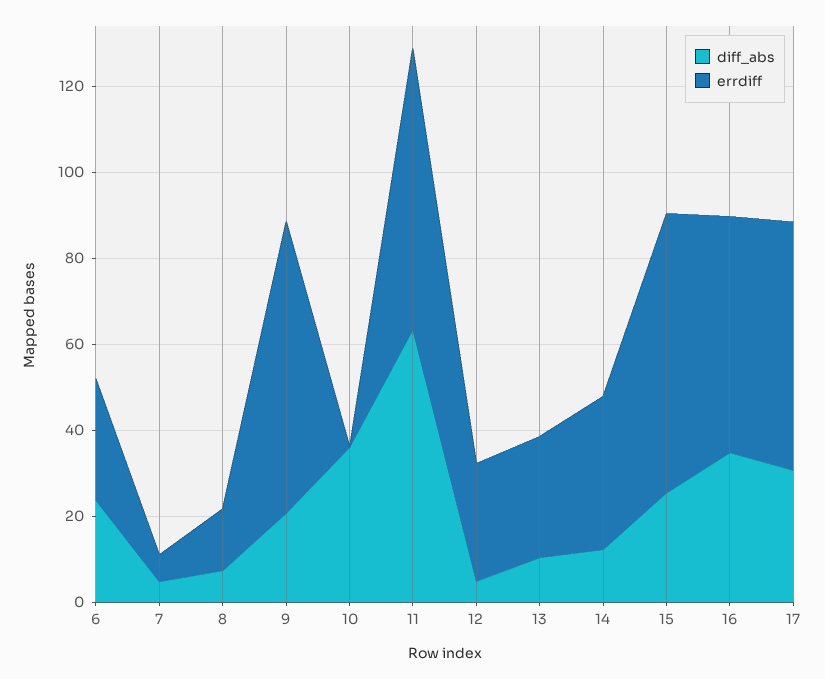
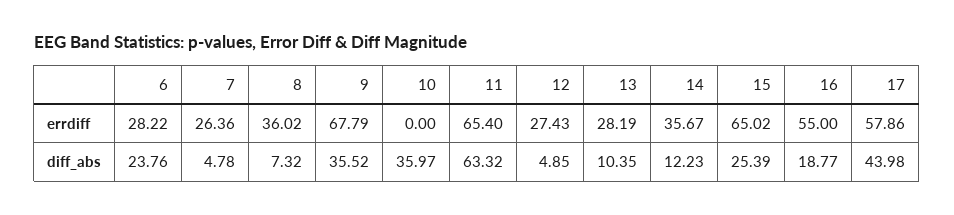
  {
    "diff_abs": {
      "6": 23.76,
      "7": 4.78,
      "8": 7.32,
-     "9": 20,
+     "9": 35.52,
      "10": 35.97,
      "11": 63.32,
      "12": 4.85,
      "13": 10.35,
      "14": 12.23,
      "15": 25.39,
-     "16": 35,
+     "16": 18.77,
-     "17": 30
+     "17": 43.98
    },
    "errdiff": {
      "6": 28.22,
-     "7": 5,
+     "7": 26.36,
-     "8": 15,
+     "8": 36.02,
      "9": 67.79,
      "10": 0,
      "11": 65.4,
      "12": 27.43,
      "13": 28.19,
      "14": 35.67,
      "15": 65.02,
      "16": 55,
      "17": 57.86
    }
  }

